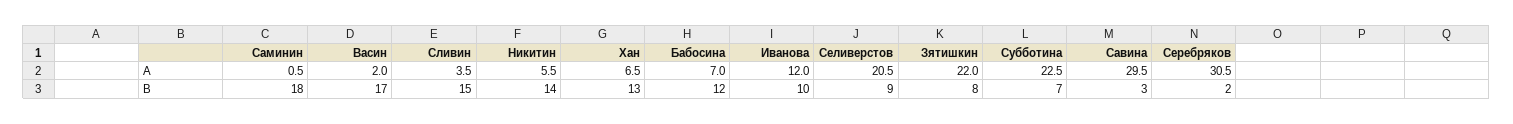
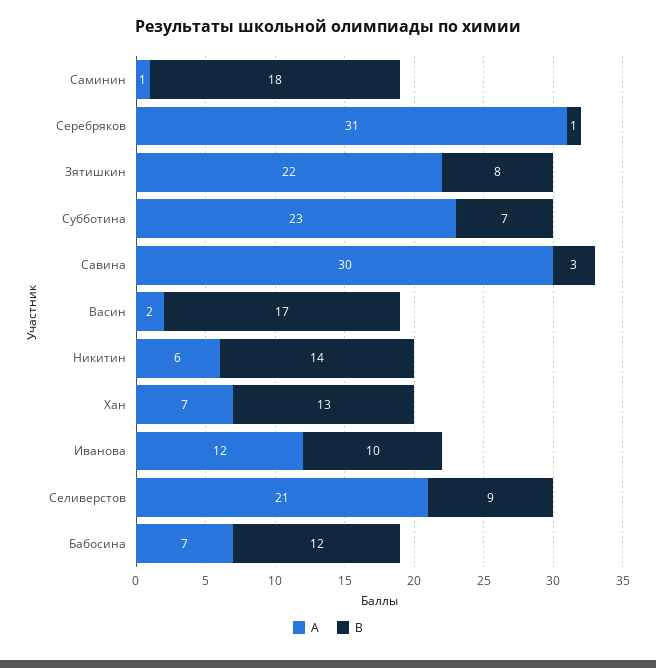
  {
    "A": {
      "Саминин": 0.5,
      "Васин": 2,
-     "Сливин": 3.5,
      "Никитин": 5.5,
      "Хан": 6.5,
      "Бабосина": 7,
      "Иванова": 12,
      "Селиверстов": 20.5,
      "Зятишкин": 22,
      "Субботина": 22.5,
      "Савина": 29.5,
      "Серебряков": 30.5
    },
    "B": {
      "Саминин": 18,
      "Васин": 17,
-     "Сливин": 15,
      "Никитин": 14,
      "Хан": 13,
      "Бабосина": 12,
      "Иванова": 10,
      "Селиверстов": 9,
      "Зятишкин": 8,
      "Субботина": 7,
      "Савина": 3,
-     "Серебряков": 2
+     "Серебряков": 1
    }
  }

